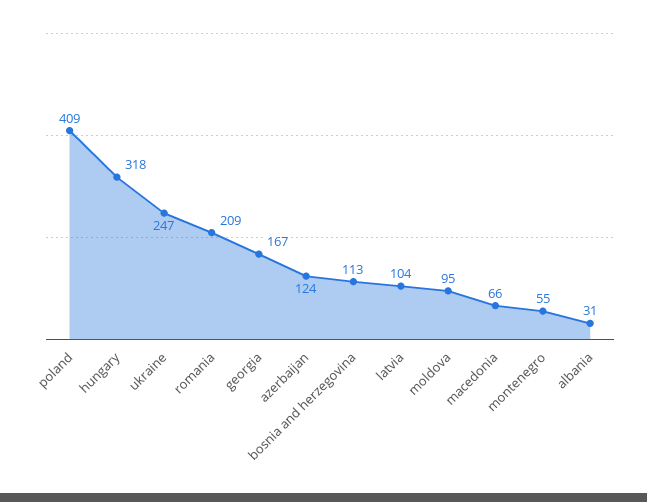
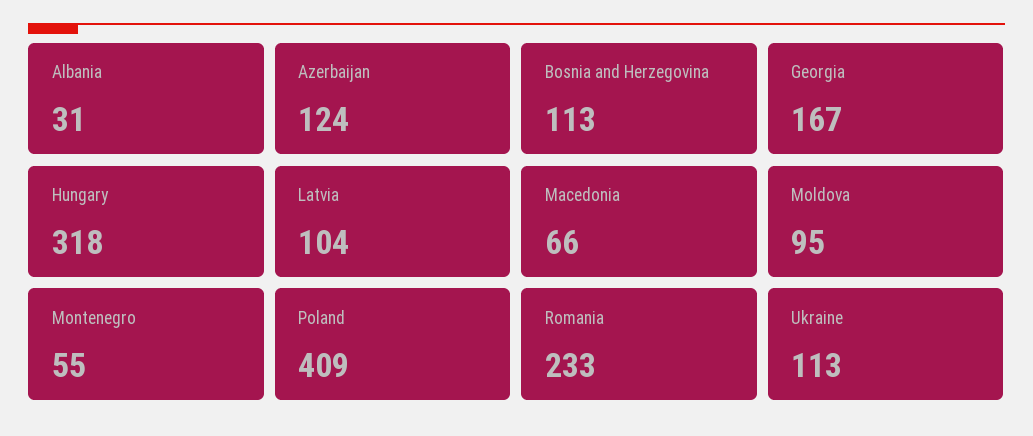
  {
    "poland": 409,
    "hungary": 318,
-   "ukraine": 247,
+   "ukraine": 113,
-   "romania": 209,
+   "romania": 233,
    "georgia": 167,
    "azerbaijan": 124,
    "bosnia and herzegovina": 113,
    "latvia": 104,
    "moldova": 95,
    "macedonia": 66,
    "montenegro": 55,
    "albania": 31
  }

